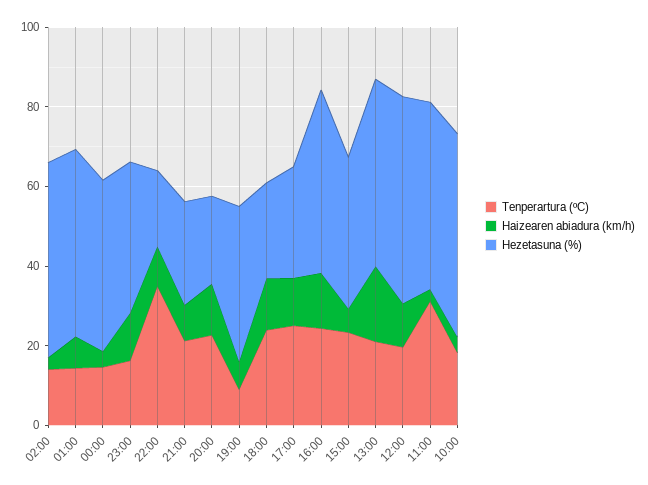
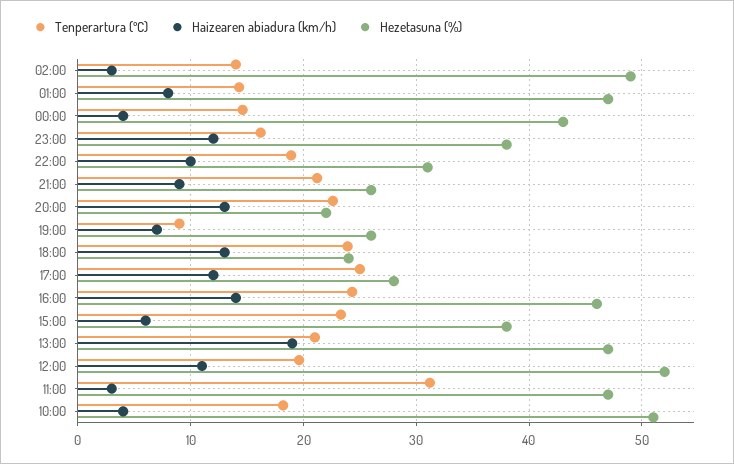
  {
    "Tenperartura (ºC)": {
      "02:00": 14,
      "01:00": 14,
      "00:00": 15,
      "23:00": 16,
-     "22:00": 35,
+     "22:00": 19,
      "21:00": 21,
      "20:00": 23,
      "19:00": 9,
      "18:00": 24,
      "17:00": 25,
      "16:00": 24,
      "15:00": 23,
      "13:00": 21,
      "12:00": 20,
      "11:00": 31,
      "10:00": 18
    },
    "Haizearen abiadura (km/h)": {
      "02:00": 3,
      "01:00": 8,
      "00:00": 4,
      "23:00": 12,
      "22:00": 10,
      "21:00": 9,
      "20:00": 13,
      "19:00": 7,
      "18:00": 13,
      "17:00": 12,
      "16:00": 14,
      "15:00": 6,
      "13:00": 19,
      "12:00": 11,
      "11:00": 3,
      "10:00": 4
    },
    "Hezetasuna (%)": {
      "02:00": 49,
      "01:00": 47,
      "00:00": 43,
      "23:00": 38,
-     "22:00": 20,
+     "22:00": 31,
      "21:00": 26,
      "20:00": 22,
-     "19:00": 40,
+     "19:00": 26,
      "18:00": 24,
      "17:00": 28,
      "16:00": 46,
      "15:00": 38,
      "13:00": 47,
      "12:00": 52,
      "11:00": 47,
      "10:00": 51
    }
  }

